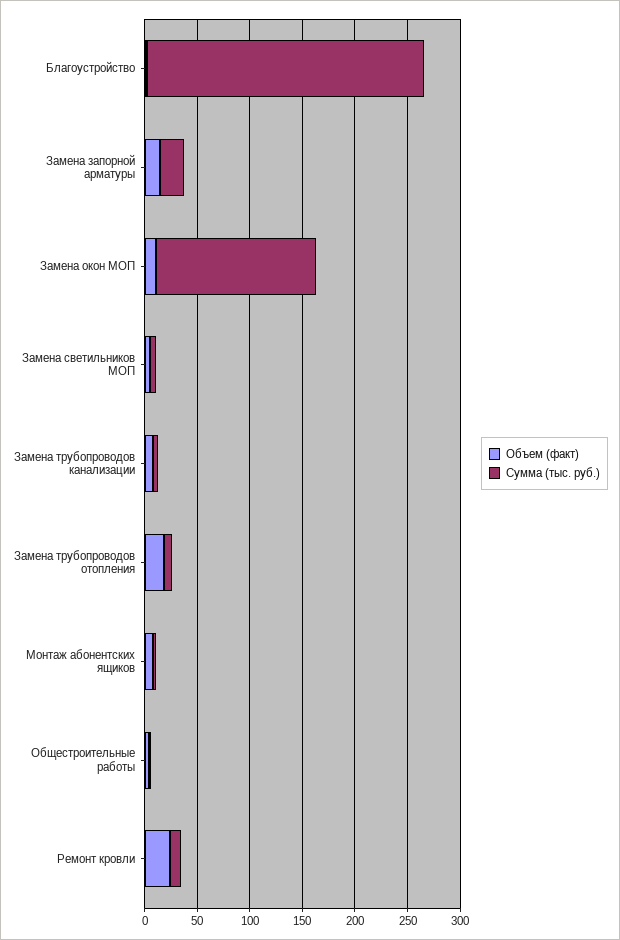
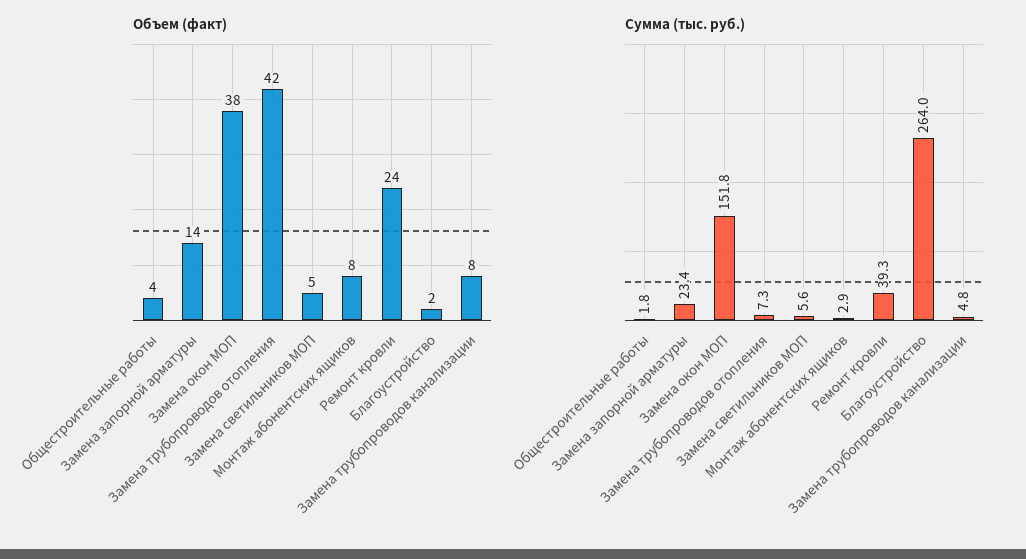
  {
    "Объем (факт)": {
      "Благоустройство": 2,
      "Замена запорной арматуры": 14,
-     "Замена окон МОП": 10,
+     "Замена окон МОП": 38,
      "Замена светильников МОП": 5,
      "Замена трубопроводов канализации": 8,
-     "Замена трубопроводов отопления": 20,
+     "Замена трубопроводов отопления": 42,
      "Монтаж абонентских ящиков": 8,
      "Общестроительные работы": 4,
      "Ремонт кровли": 24
    },
    "Сумма (тыс. руб.)": {
      "Благоустройство": 264,
      "Замена запорной арматуры": 23.4,
      "Замена окон МОП": 151.8,
      "Замена светильников МОП": 5.6,
      "Замена трубопроводов канализации": 4.8,
      "Замена трубопроводов отопления": 7.3,
      "Монтаж абонентских ящиков": 2.9,
      "Общестроительные работы": 1.8,
-     "Ремонт кровли": 10
+     "Ремонт кровли": 39.3
    }
  }

